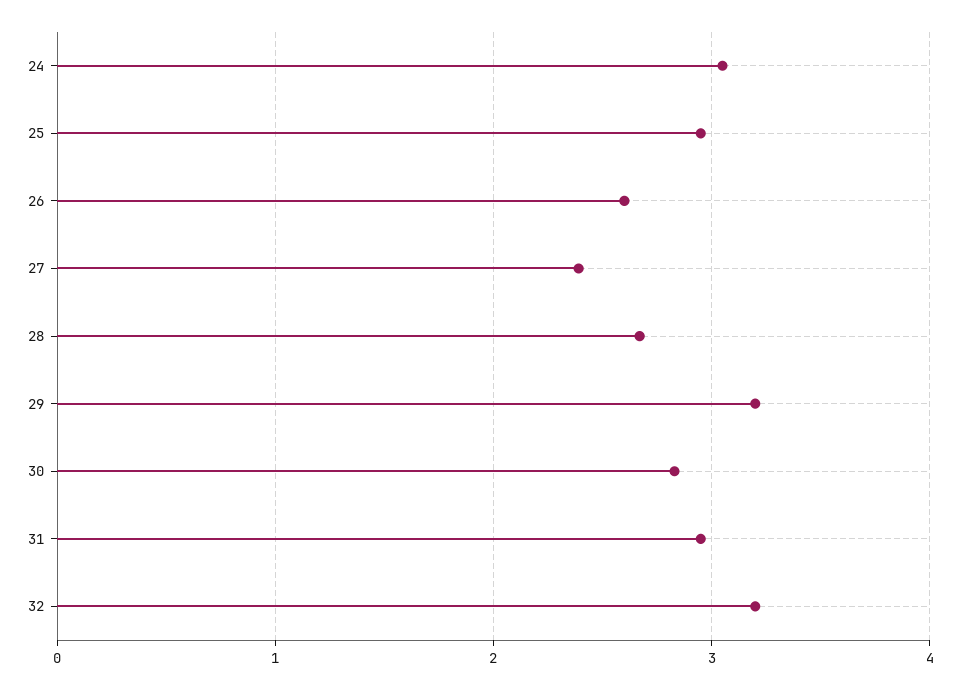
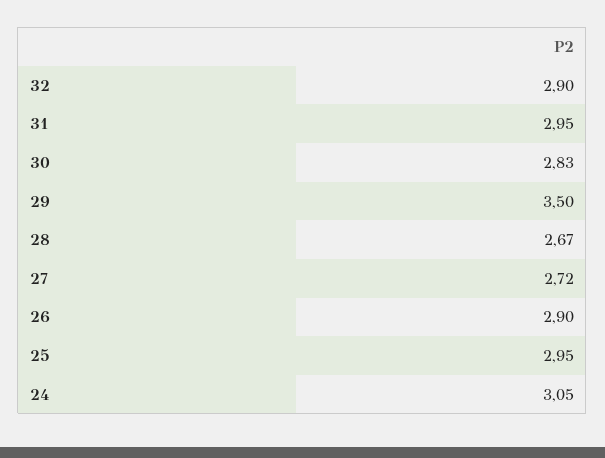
  {
    "24": 3.05,
    "25": 2.95,
-   "26": 2.6,
+   "26": 2.9,
-   "27": 2.4,
+   "27": 2.72,
    "28": 2.67,
-   "29": 3.2,
+   "29": 3.5,
    "30": 2.83,
    "31": 2.95,
-   "32": 3.2
+   "32": 2.9
  }

